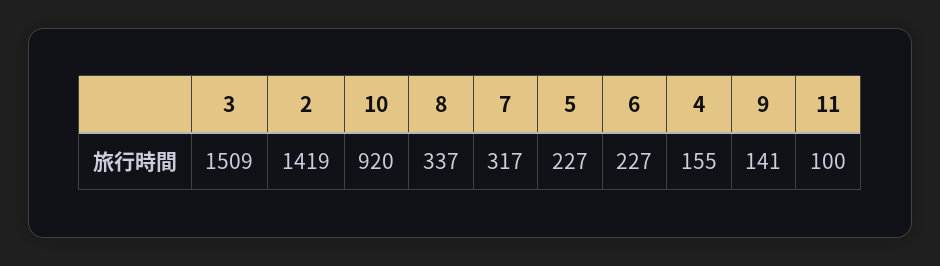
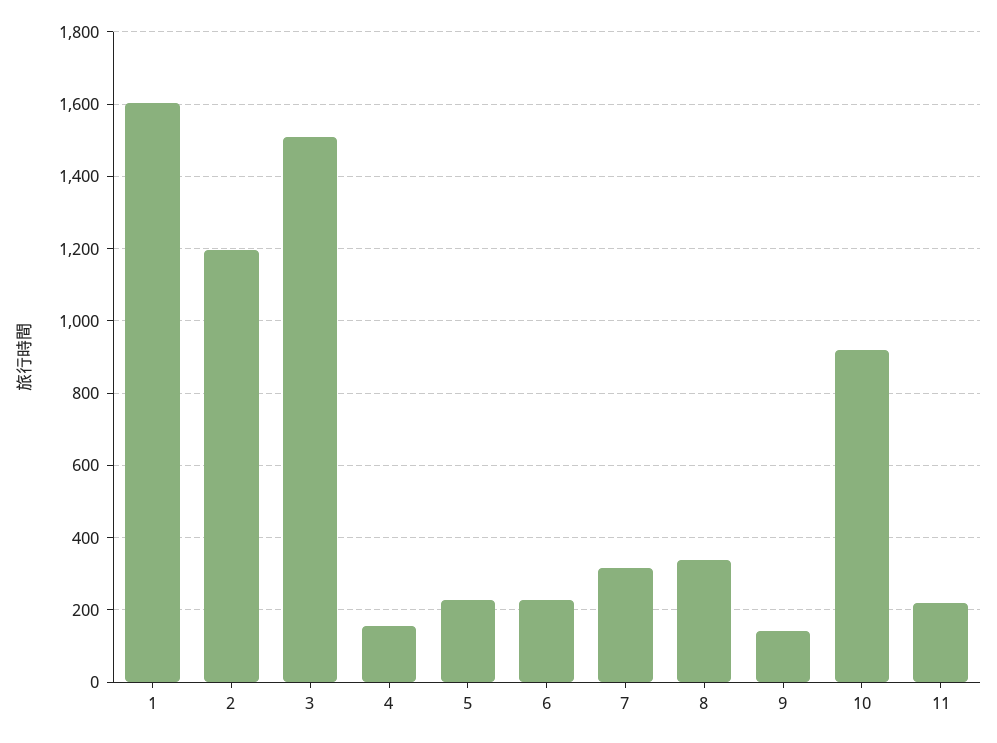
  {
    "3": 1509,
-   "2": 1419,
+   "2": 1200,
    "10": 920,
    "8": 337,
    "7": 317,
    "5": 227,
    "6": 227,
    "4": 155,
    "9": 141,
-   "11": 100
+   "11": 220,
+   "1": 1600
  }

